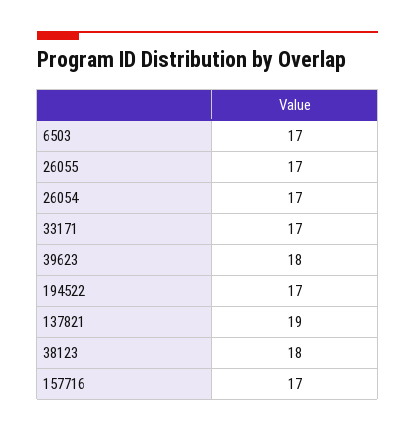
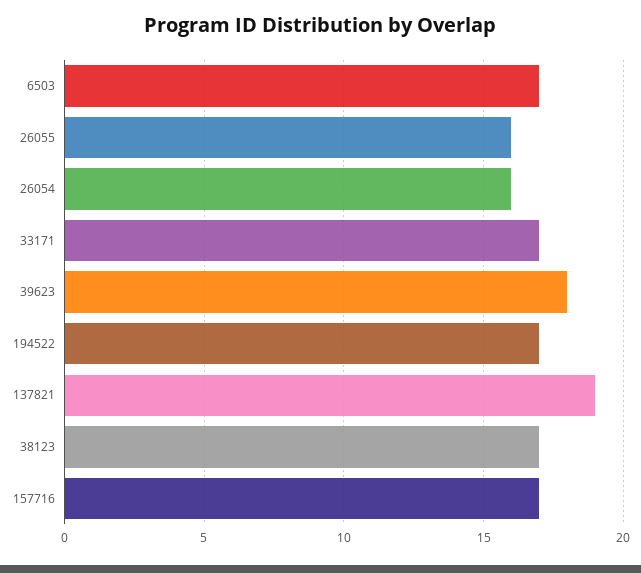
  {
    "6503": 17,
-   "26055": 17,
+   "26055": 16,
-   "26054": 17,
+   "26054": 16,
    "33171": 17,
    "39623": 18,
    "194522": 17,
    "137821": 19,
-   "38123": 18,
+   "38123": 17,
    "157716": 17
  }

